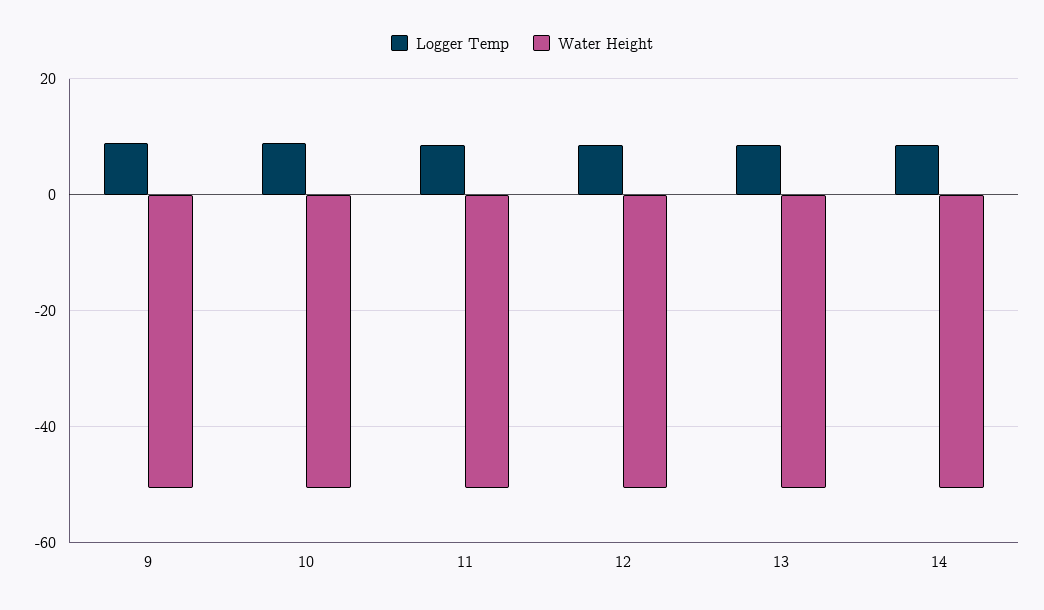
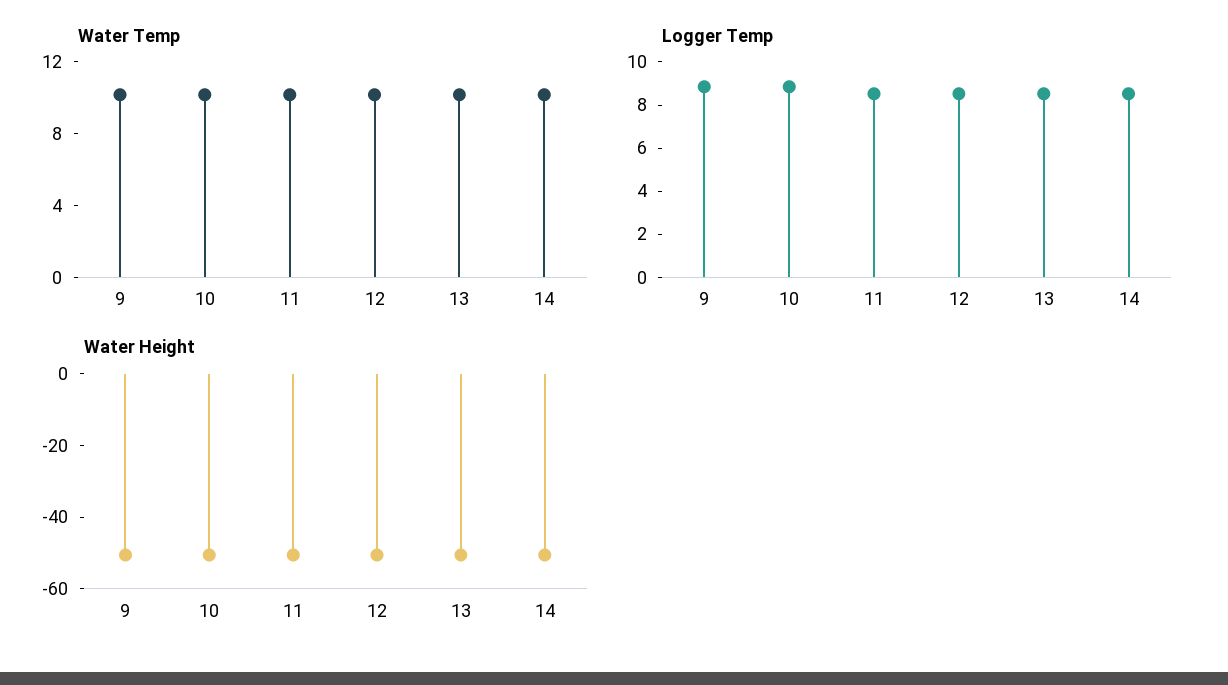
  {
    "Logger Temp": {
      "9": 9,
      "10": 9,
      "11": 8.5,
      "12": 8.5,
      "13": 8.5,
      "14": 8.5
    },
    "Water Height": {
      "9": -50,
      "10": -50,
      "11": -50,
      "12": -50,
      "13": -50,
      "14": -50
-   }
+   },
+   "Water Temp": {
+     "9": 10,
+     "10": 10,
+     "11": 10,
+     "12": 10,
+     "13": 10,
+     "14": 10
+   }
  }

